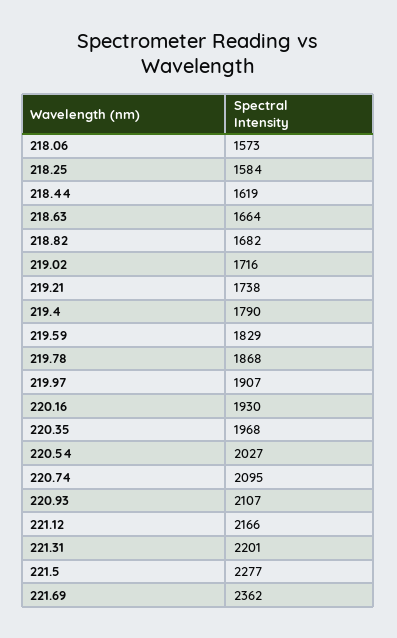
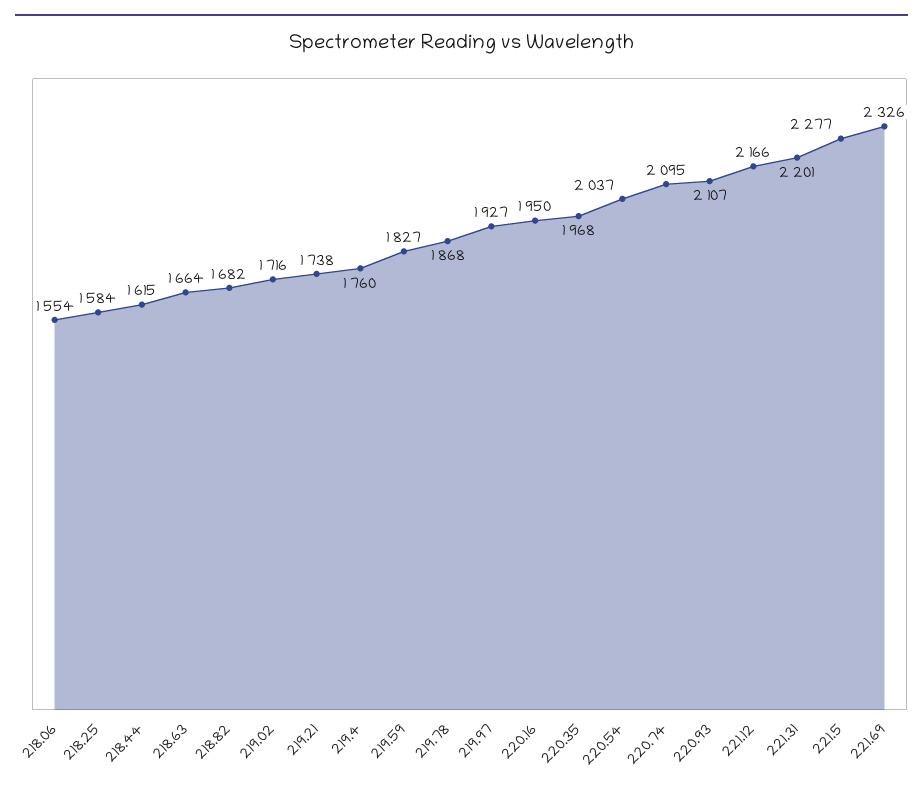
  {
-   "218.06": 1573,
+   "218.06": 1554,
    "218.25": 1584,
-   "218.44": 1619,
+   "218.44": 1615,
    "218.63": 1664,
    "218.82": 1682,
    "219.02": 1716,
    "219.21": 1738,
-   "219.4": 1790,
+   "219.4": 1760,
-   "219.59": 1829,
+   "219.59": 1827,
    "219.78": 1868,
-   "219.97": 1907,
+   "219.97": 1927,
-   "220.16": 1930,
+   "220.16": 1950,
    "220.35": 1968,
-   "220.54": 2027,
+   "220.54": 2037,
    "220.74": 2095,
    "220.93": 2107,
    "221.12": 2166,
    "221.31": 2201,
    "221.5": 2277,
-   "221.69": 2362
+   "221.69": 2326
  }

